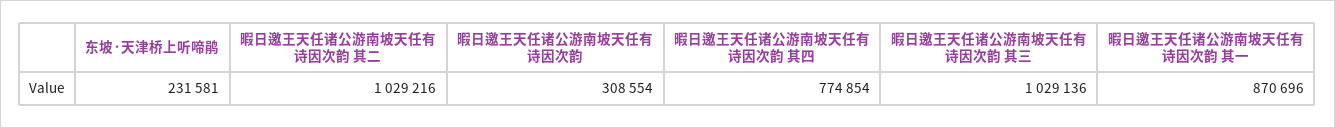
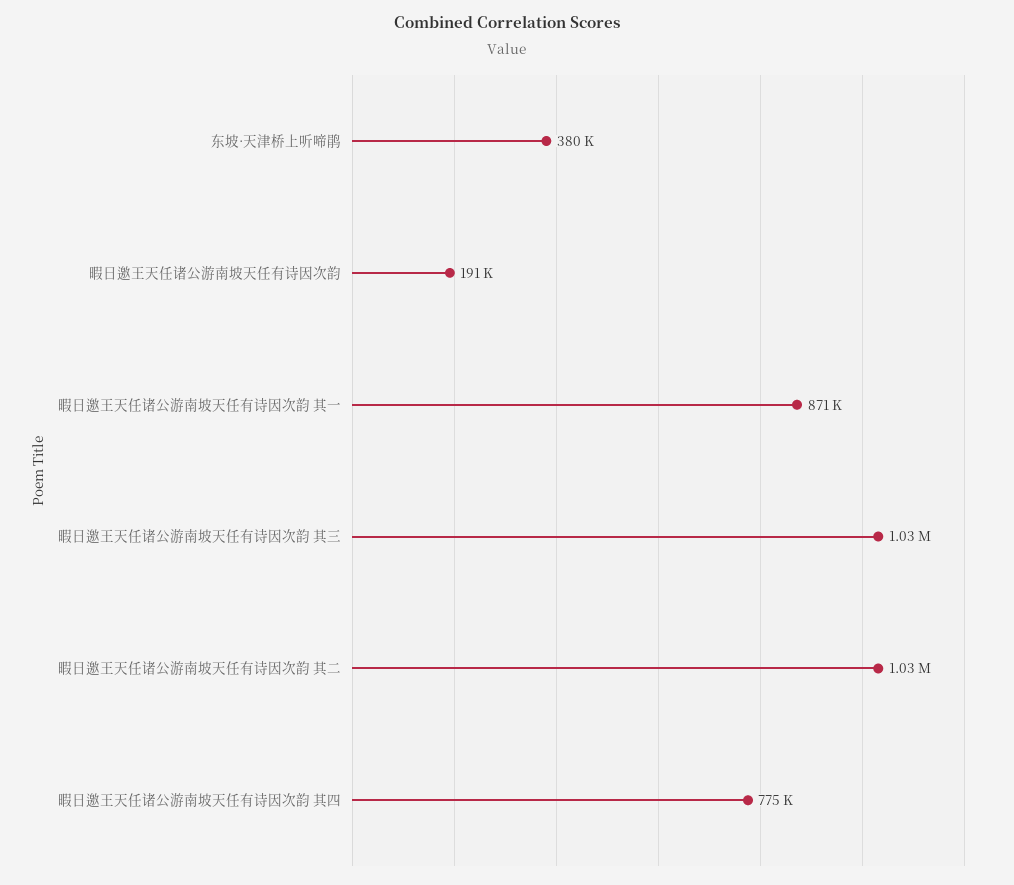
  {
-   "东坡·天津桥上听啼鹃": 231581,
+   "东坡·天津桥上听啼鹃": 380000,
    "暇日邀王天任诸公游南坡天任有诗因次韵 其二": 1029216,
-   "暇日邀王天任诸公游南坡天任有诗因次韵": 308554,
+   "暇日邀王天任诸公游南坡天任有诗因次韵": 191000,
    "暇日邀王天任诸公游南坡天任有诗因次韵 其四": 774854,
    "暇日邀王天任诸公游南坡天任有诗因次韵 其三": 1029136,
    "暇日邀王天任诸公游南坡天任有诗因次韵 其一": 870696
  }

